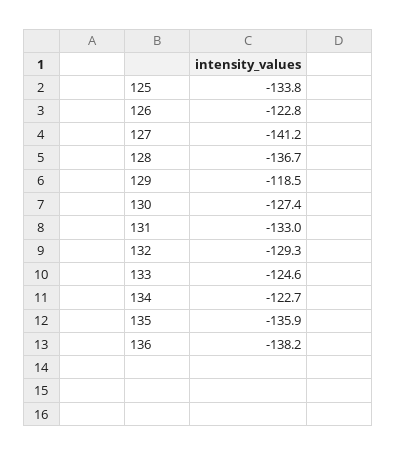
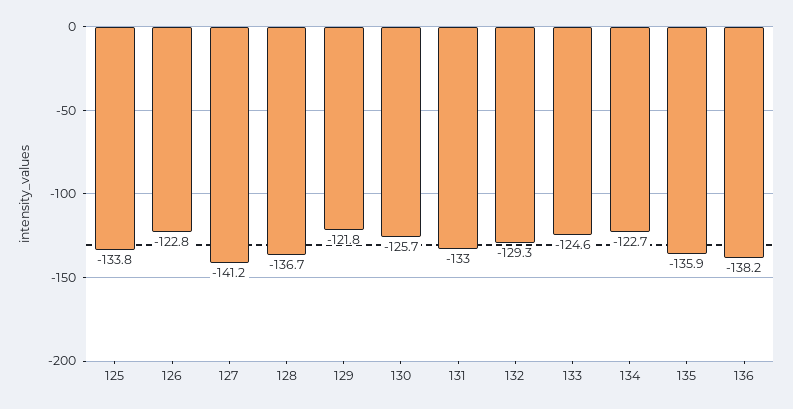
  {
    "125": -133.8,
    "126": -122.8,
    "127": -141.2,
    "128": -136.7,
-   "129": -118.5,
+   "129": -121.8,
-   "130": -127.4,
+   "130": -125.7,
    "131": -133,
    "132": -129.3,
    "133": -124.6,
    "134": -122.7,
    "135": -135.9,
    "136": -138.2
  }

